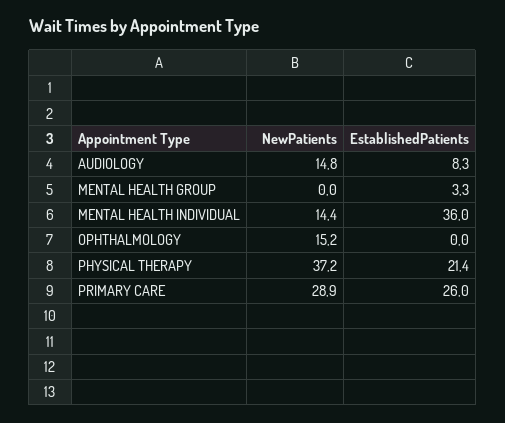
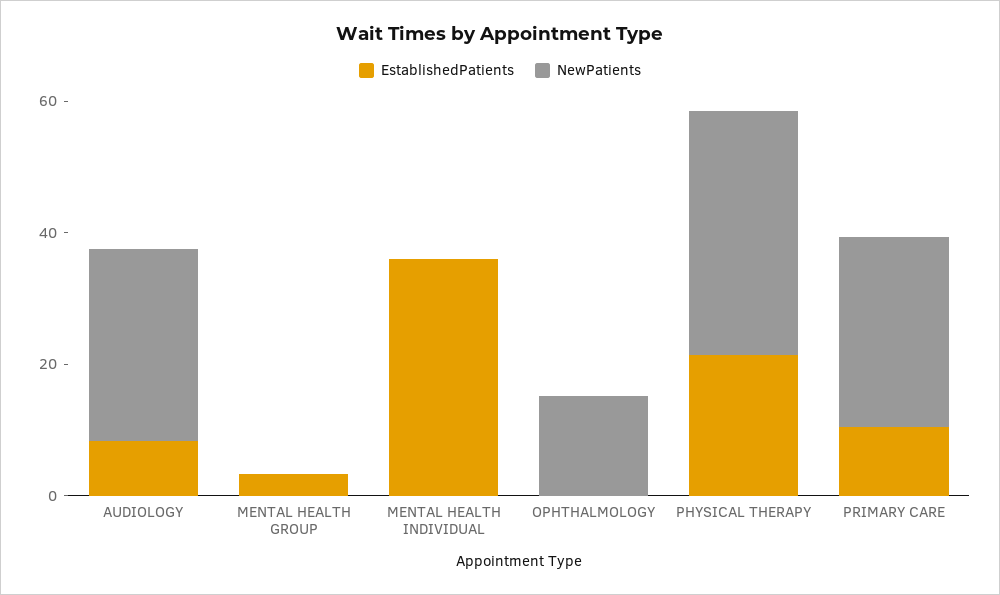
  {
    "NewPatients": {
-     "AUDIOLOGY": 14.8,
+     "AUDIOLOGY": 30,
      "MENTAL HEALTH GROUP": 0,
-     "MENTAL HEALTH INDIVIDUAL": 14.4,
+     "MENTAL HEALTH INDIVIDUAL": 0,
      "OPHTHALMOLOGY": 15.2,
      "PHYSICAL THERAPY": 37.2,
      "PRIMARY CARE": 28.9
    },
    "EstablishedPatients": {
      "AUDIOLOGY": 8.3,
      "MENTAL HEALTH GROUP": 3.3,
      "MENTAL HEALTH INDIVIDUAL": 36,
      "OPHTHALMOLOGY": 0,
      "PHYSICAL THERAPY": 21.4,
-     "PRIMARY CARE": 26
+     "PRIMARY CARE": 10
    }
  }

